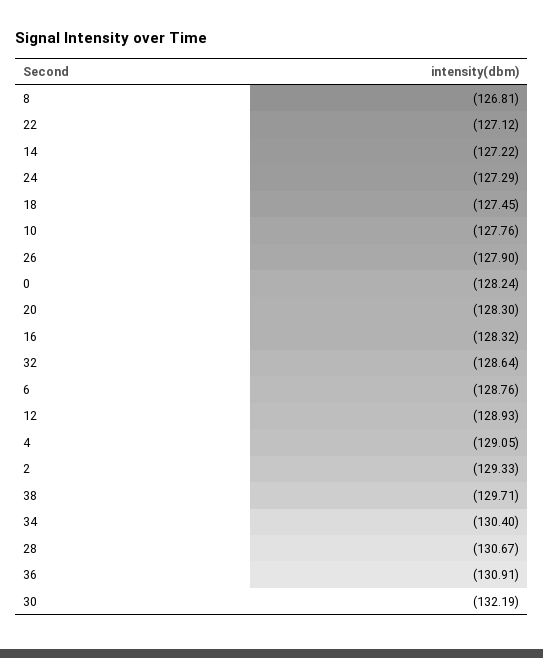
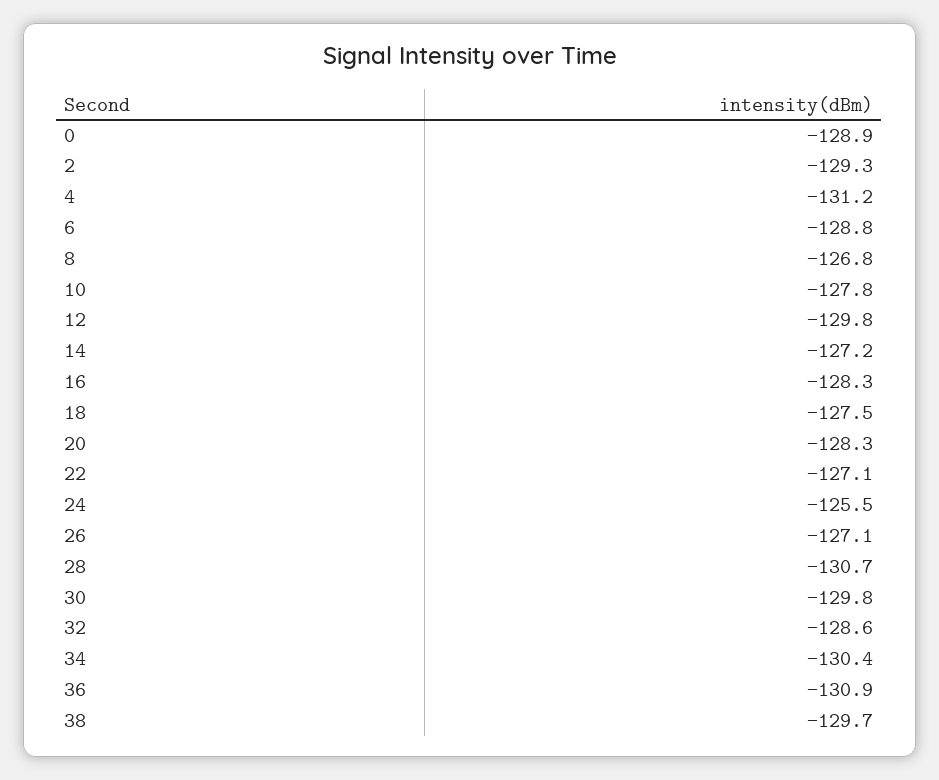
  {
    "8": -126.81,
    "22": -127.12,
    "14": -127.22,
-   "24": -127.29,
+   "24": -125.5,
    "18": -127.45,
    "10": -127.76,
-   "26": -127.9,
+   "26": -127.1,
-   "0": -128.24,
+   "0": -128.9,
    "20": -128.3,
    "16": -128.32,
    "32": -128.64,
    "6": -128.76,
-   "12": -128.93,
+   "12": -129.8,
-   "4": -129.05,
+   "4": -131.2,
    "2": -129.33,
    "38": -129.71,
    "34": -130.4,
    "28": -130.67,
    "36": -130.91,
-   "30": -132.19
+   "30": -129.8
  }

